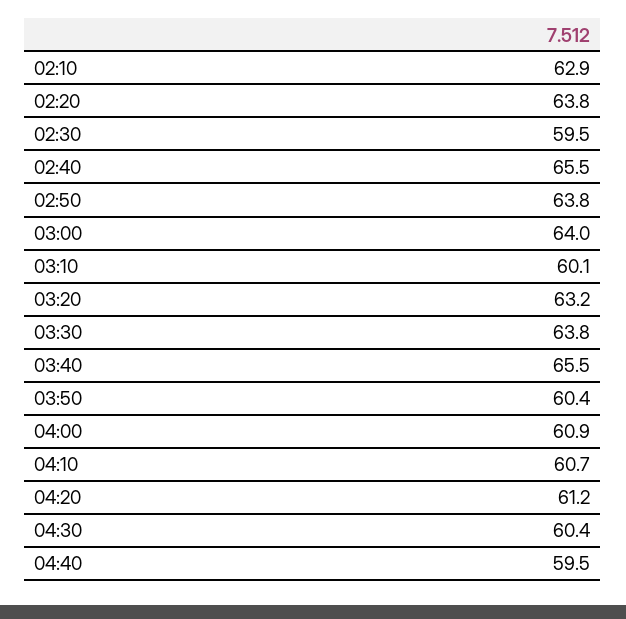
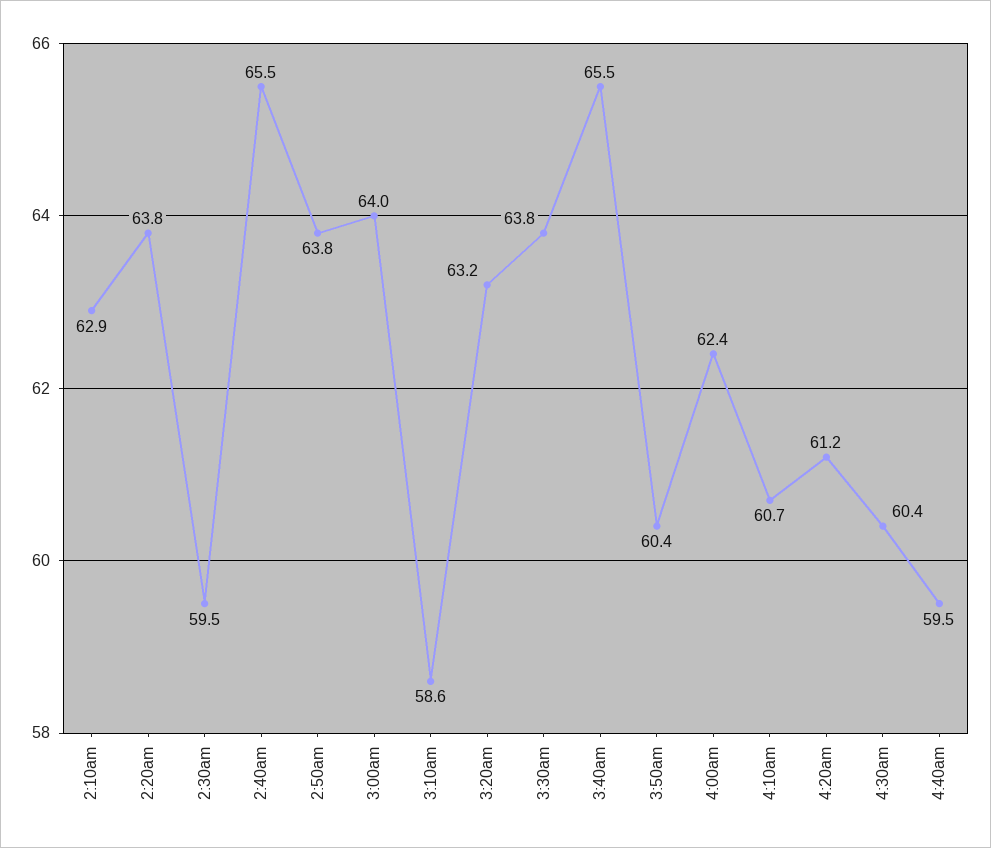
  {
    "02:10": 62.9,
    "02:20": 63.8,
    "02:30": 59.5,
    "02:40": 65.5,
    "02:50": 63.8,
    "03:00": 64,
-   "03:10": 60.1,
+   "03:10": 58.6,
    "03:20": 63.2,
    "03:30": 63.8,
    "03:40": 65.5,
    "03:50": 60.4,
-   "04:00": 60.9,
+   "04:00": 62.4,
    "04:10": 60.7,
    "04:20": 61.2,
    "04:30": 60.4,
    "04:40": 59.5
  }

